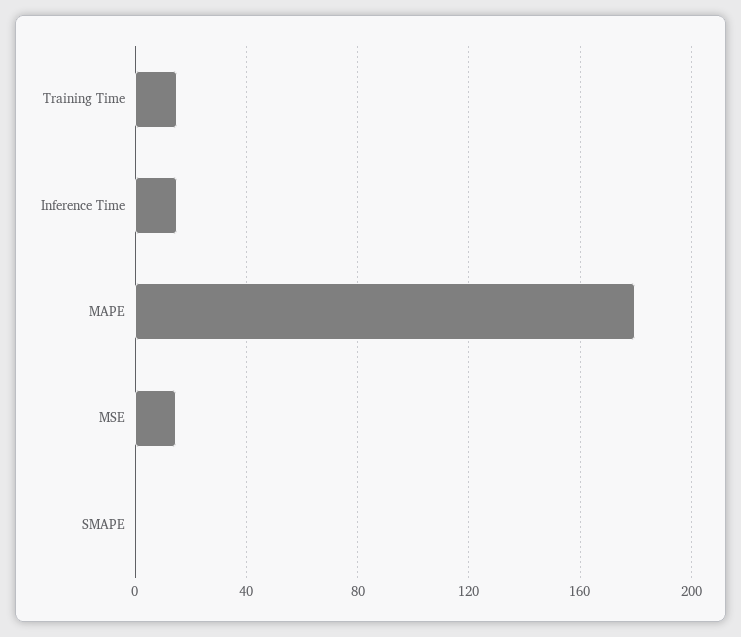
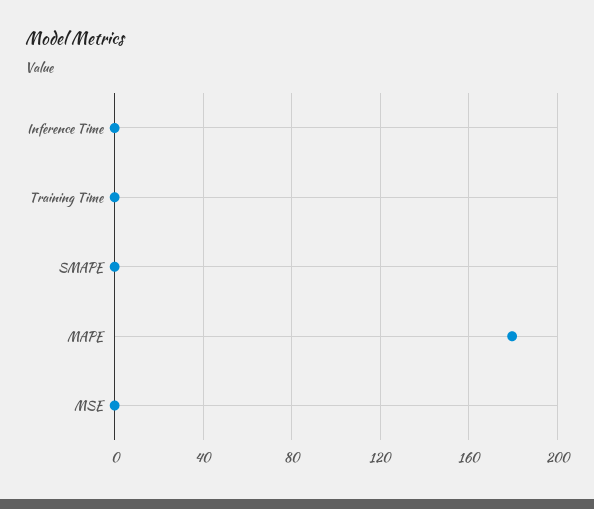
  {
-   "Training Time": 15,
+   "Training Time": 0,
-   "Inference Time": 15,
+   "Inference Time": 0,
    "MAPE": 180,
-   "MSE": 15,
+   "MSE": 0,
    "SMAPE": 0
  }

